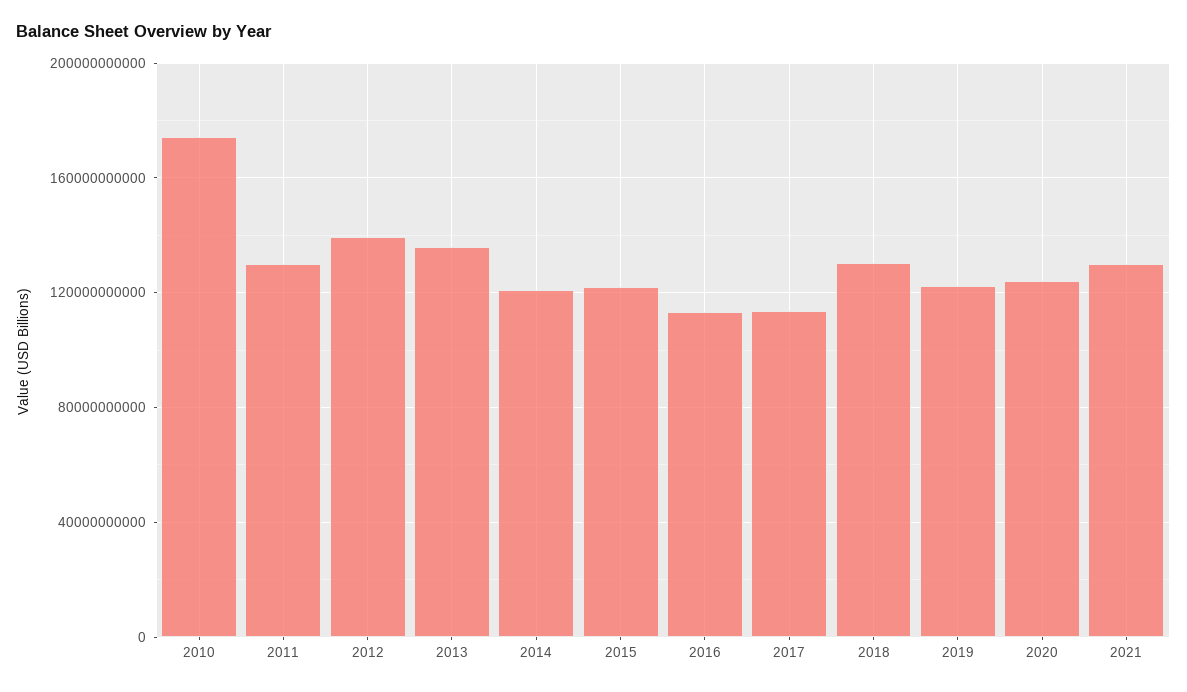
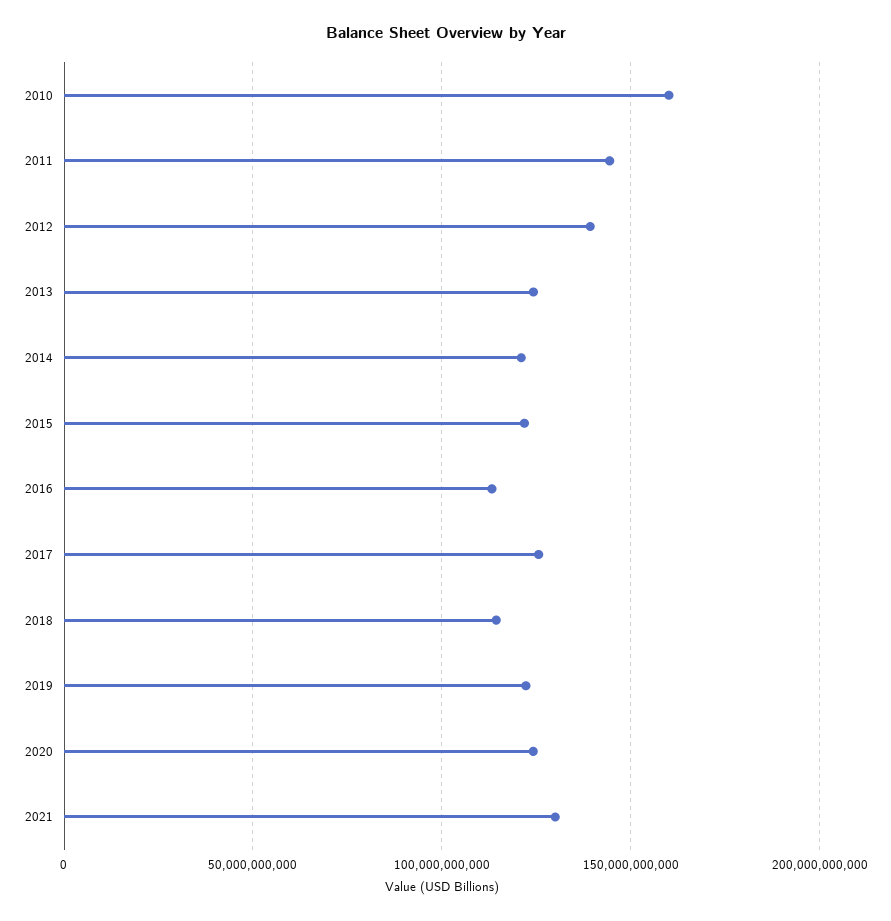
  {
-   "2010": 175000000000,
+   "2010": 160000000000,
-   "2011": 130000000000,
+   "2011": 145000000000,
    "2012": 140000000000,
-   "2013": 135000000000,
+   "2013": 125000000000,
    "2014": 120000000000,
    "2015": 120000000000,
    "2016": 115000000000,
-   "2017": 115000000000,
+   "2017": 125000000000,
-   "2018": 130000000000,
+   "2018": 115000000000,
    "2019": 120000000000,
    "2020": 125000000000,
    "2021": 130000000000
  }

